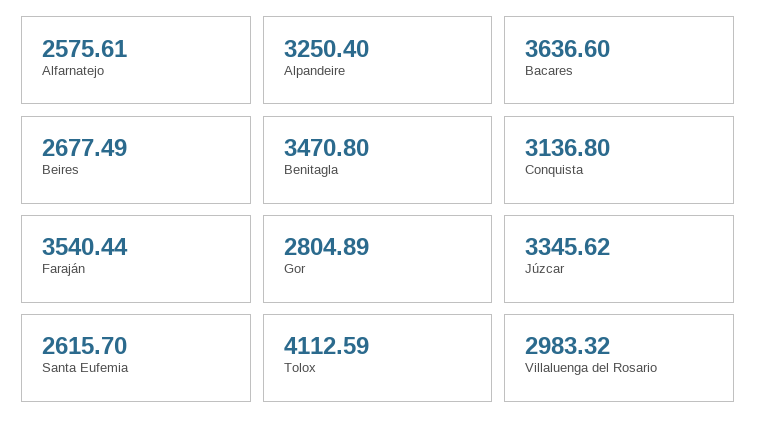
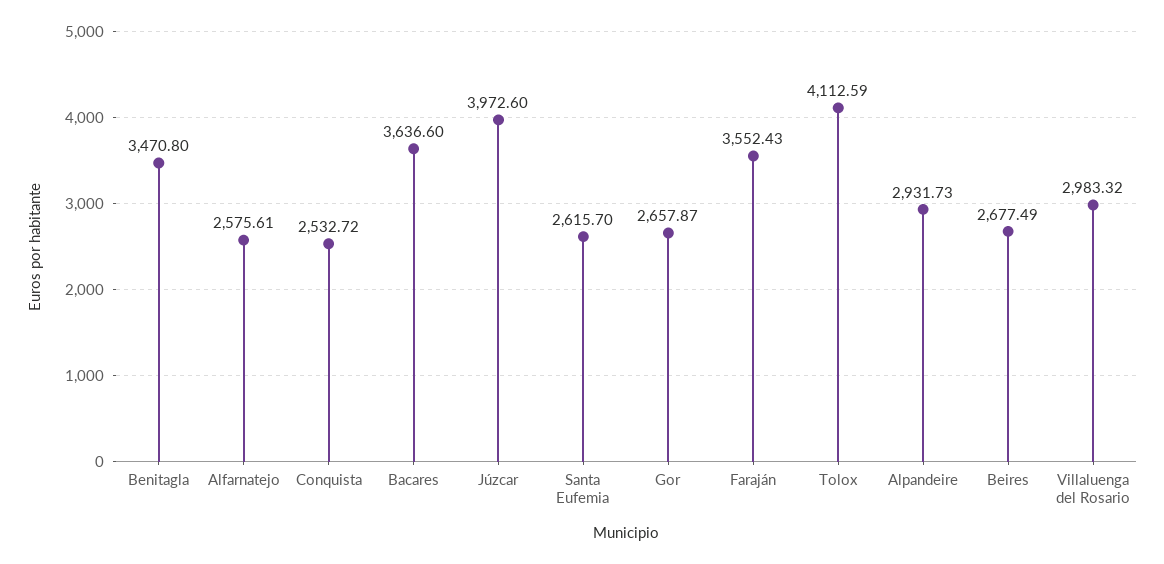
  {
    "Alfarnatejo": 2575.61,
-   "Alpandeire": 3250.4,
+   "Alpandeire": 2931.73,
    "Bacares": 3636.6,
    "Beires": 2677.49,
    "Benitagla": 3470.8,
-   "Conquista": 3136.8,
+   "Conquista": 2532.72,
-   "Faraján": 3540.44,
+   "Faraján": 3552.43,
-   "Gor": 2804.89,
+   "Gor": 2657.87,
-   "Júzcar": 3345.62,
+   "Júzcar": 3972.6,
    "Santa Eufemia": 2615.7,
    "Tolox": 4112.59,
    "Villaluenga del Rosario": 2983.32
  }

